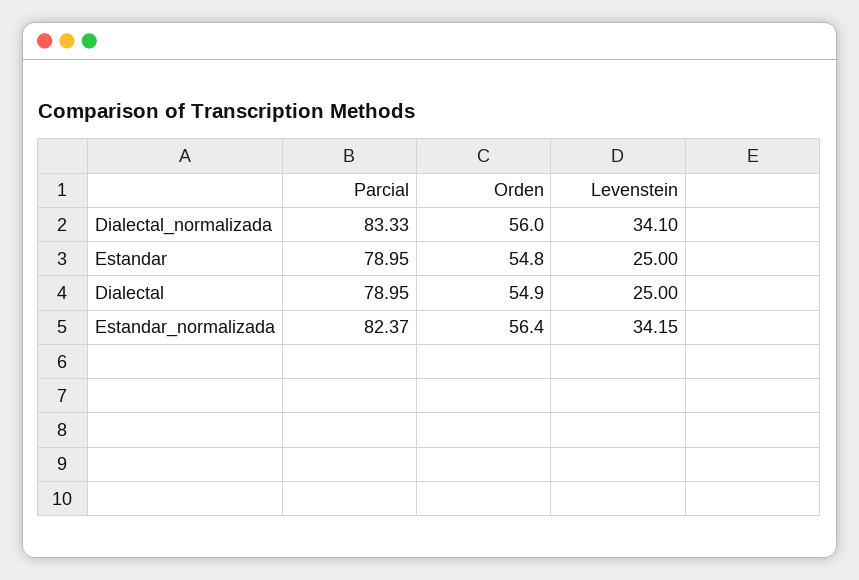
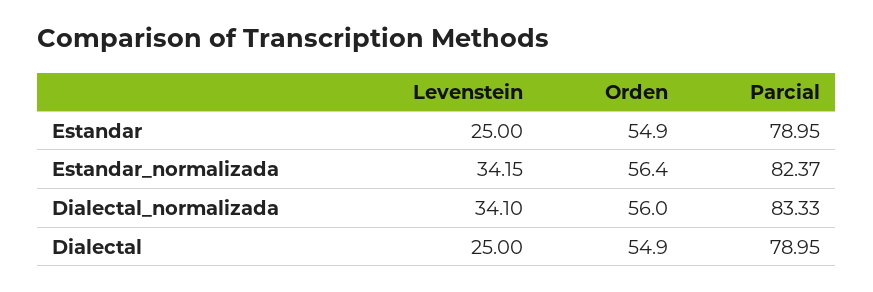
  {
    "Parcial": {
      "Dialectal_normalizada": 83.33,
      "Estandar": 78.95,
      "Dialectal": 78.95,
      "Estandar_normalizada": 82.37
    },
    "Orden": {
      "Dialectal_normalizada": 56,
-     "Estandar": 54.8,
+     "Estandar": 54.9,
      "Dialectal": 54.9,
      "Estandar_normalizada": 56.4
    },
    "Levenstein": {
      "Dialectal_normalizada": 34.1,
      "Estandar": 25,
      "Dialectal": 25,
      "Estandar_normalizada": 34.15
    }
  }

